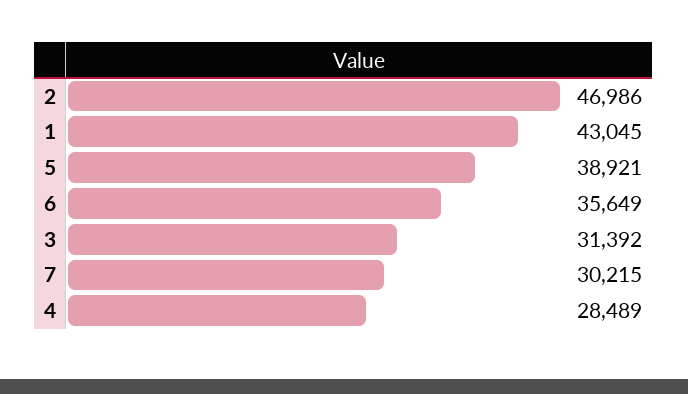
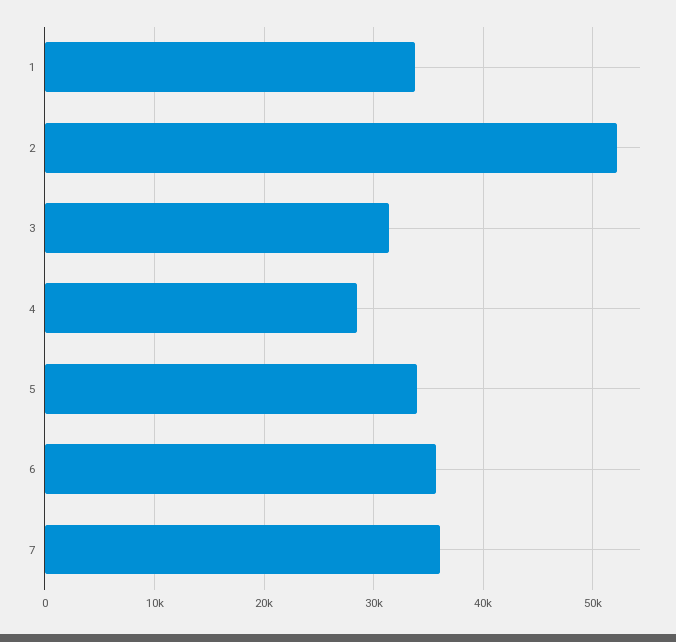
  {
-   "2": 46986,
+   "2": 52000,
-   "1": 43045,
+   "1": 34000,
-   "5": 38921,
+   "5": 34000,
    "6": 35649,
    "3": 31392,
-   "7": 30215,
+   "7": 36000,
    "4": 28489
  }

